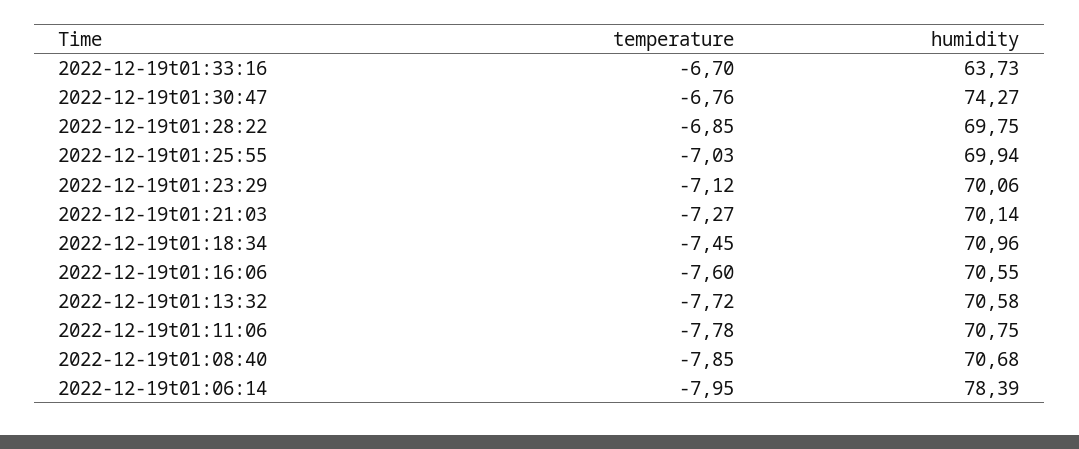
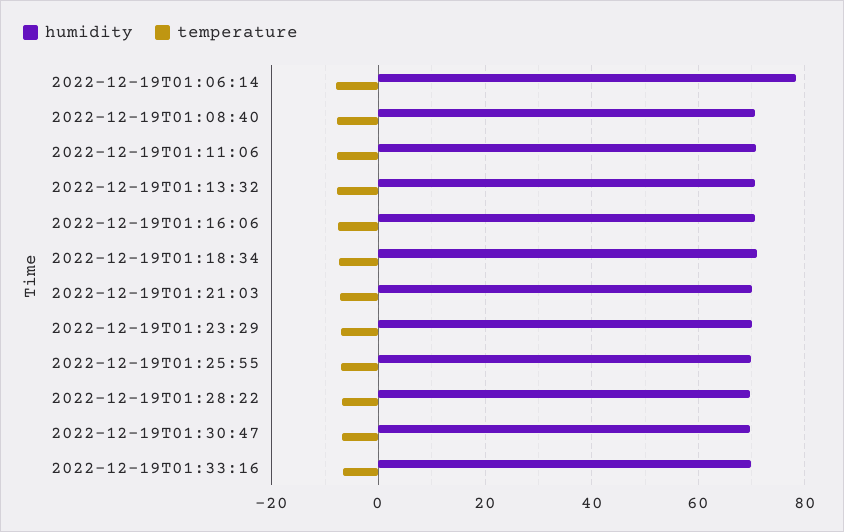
  {
    "temperature": {
      "2022-12-19t01:33:16": -6.7,
      "2022-12-19t01:30:47": -6.76,
      "2022-12-19t01:28:22": -6.85,
      "2022-12-19t01:25:55": -7.03,
      "2022-12-19t01:23:29": -7.12,
      "2022-12-19t01:21:03": -7.27,
      "2022-12-19t01:18:34": -7.45,
      "2022-12-19t01:16:06": -7.6,
      "2022-12-19t01:13:32": -7.72,
      "2022-12-19t01:11:06": -7.78,
      "2022-12-19t01:08:40": -7.85,
      "2022-12-19t01:06:14": -7.95
    },
    "humidity": {
-     "2022-12-19t01:33:16": 63.73,
+     "2022-12-19t01:33:16": 70,
-     "2022-12-19t01:30:47": 74.27,
+     "2022-12-19t01:30:47": 70,
      "2022-12-19t01:28:22": 69.75,
      "2022-12-19t01:25:55": 69.94,
      "2022-12-19t01:23:29": 70.06,
      "2022-12-19t01:21:03": 70.14,
      "2022-12-19t01:18:34": 70.96,
      "2022-12-19t01:16:06": 70.55,
      "2022-12-19t01:13:32": 70.58,
      "2022-12-19t01:11:06": 70.75,
      "2022-12-19t01:08:40": 70.68,
      "2022-12-19t01:06:14": 78.39
    }
  }

